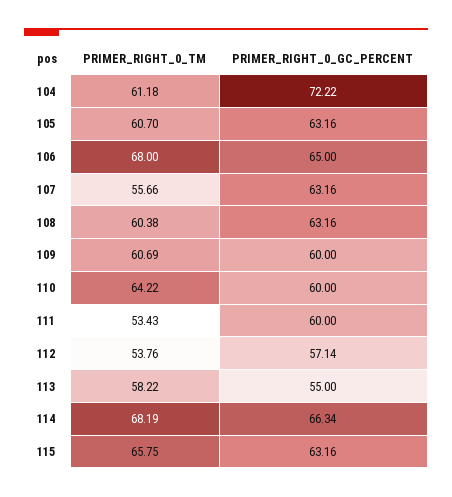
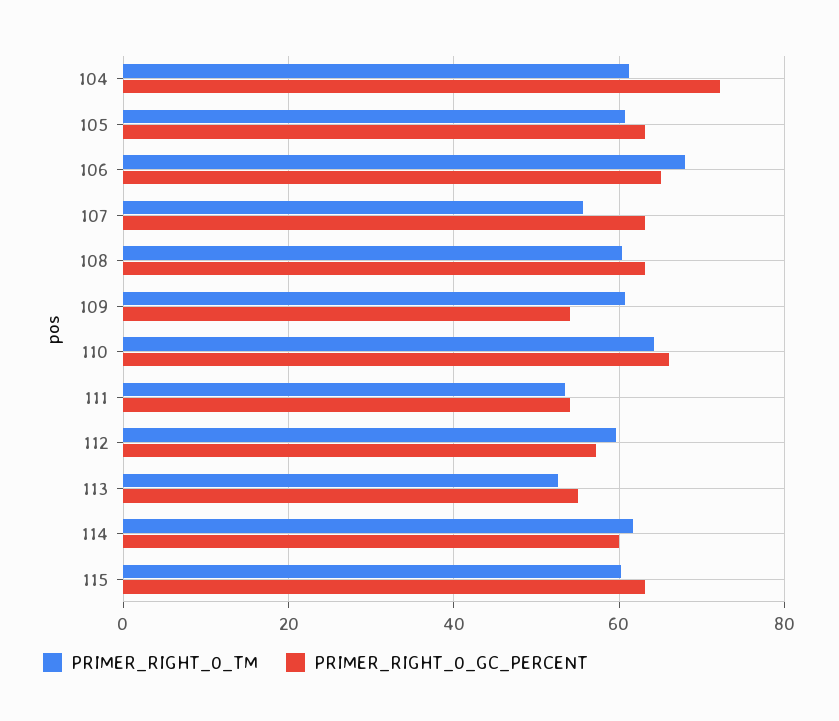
  {
    "PRIMER_RIGHT_0_TM": {
      "104": 61.18,
      "105": 60.7,
      "106": 68,
      "107": 55.66,
      "108": 60.38,
      "109": 60.69,
      "110": 64.22,
      "111": 53.43,
-     "112": 53.76,
+     "112": 60,
-     "113": 58.22,
+     "113": 52,
-     "114": 68.19,
+     "114": 62,
-     "115": 65.75
+     "115": 60
    },
    "PRIMER_RIGHT_0_GC_PERCENT": {
      "104": 72.22,
      "105": 63.16,
      "106": 65,
      "107": 63.16,
      "108": 63.16,
-     "109": 60,
+     "109": 54,
-     "110": 60,
+     "110": 66,
-     "111": 60,
+     "111": 54,
      "112": 57.14,
      "113": 55,
-     "114": 66.34,
+     "114": 60,
      "115": 63.16
    }
  }

